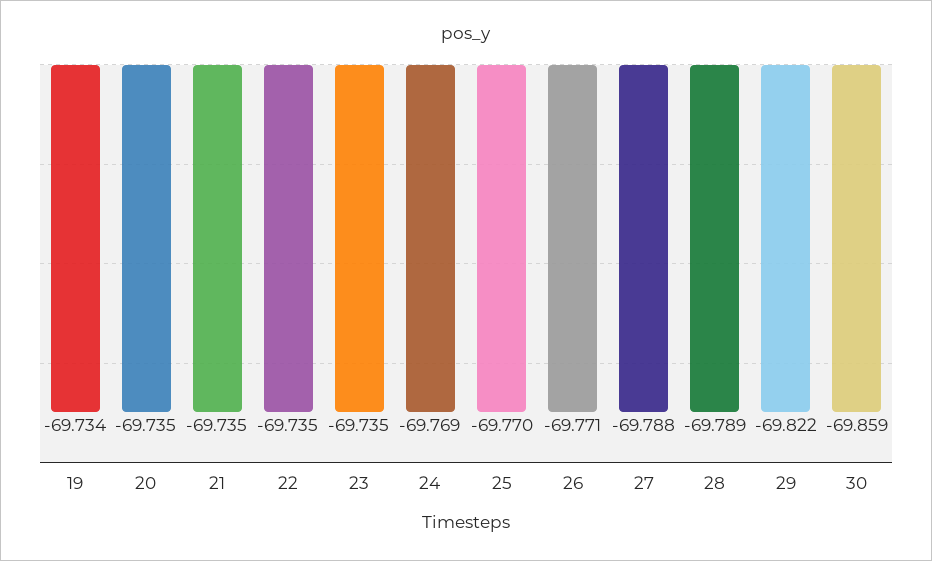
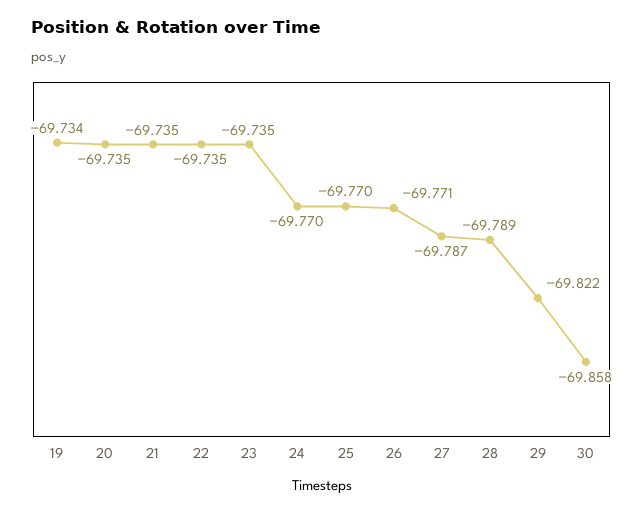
  {
    "19": -69.734,
    "20": -69.735,
    "21": -69.735,
    "22": -69.735,
    "23": -69.735,
-   "24": -69.769,
+   "24": -69.77,
    "25": -69.77,
    "26": -69.771,
-   "27": -69.788,
+   "27": -69.787,
    "28": -69.789,
    "29": -69.822,
-   "30": -69.859
+   "30": -69.858
  }

